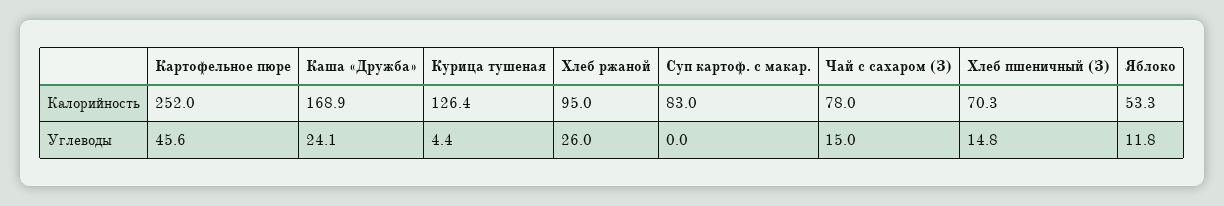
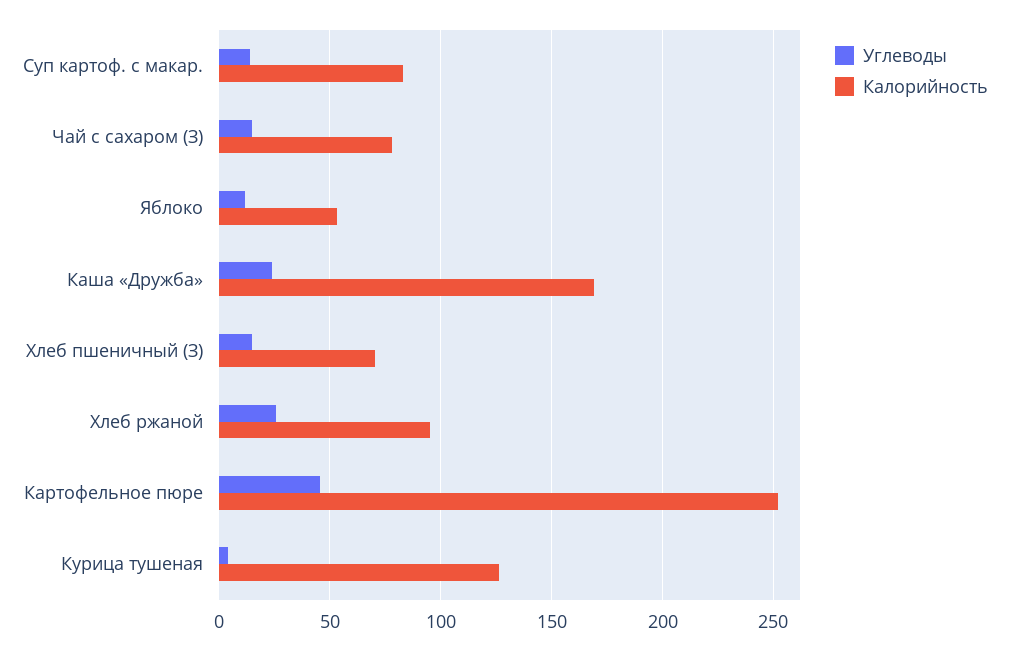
  {
    "Калорийность": {
      "Картофельное пюре": 252,
      "Каша «Дружба»": 168.9,
      "Курица тушеная": 126.4,
      "Хлеб ржаной": 95,
      "Суп картоф. с макар.": 83,
      "Чай с сахаром (З)": 78,
      "Хлеб пшеничный (З)": 70.3,
      "Яблоко": 53.3
    },
    "Углеводы": {
      "Картофельное пюре": 45.6,
      "Каша «Дружба»": 24.1,
      "Курица тушеная": 4.4,
      "Хлеб ржаной": 26,
-     "Суп картоф. с макар.": 0,
+     "Суп картоф. с макар.": 15,
      "Чай с сахаром (З)": 15,
      "Хлеб пшеничный (З)": 14.8,
      "Яблоко": 11.8
    }
  }

